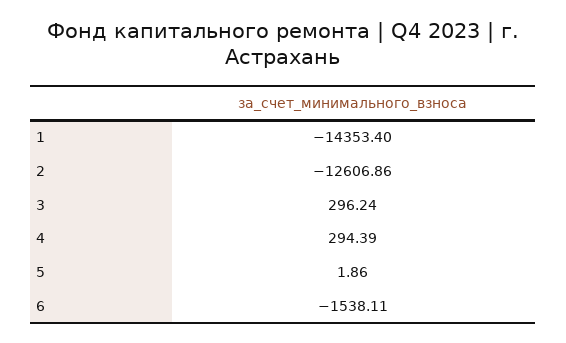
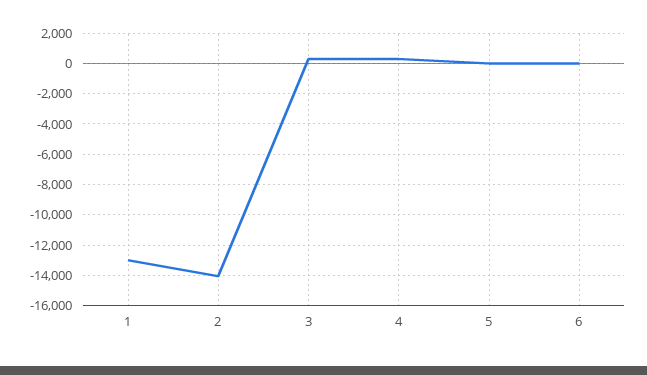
  {
-   "1": -14353.4,
+   "1": -13000,
-   "2": -12606.86,
+   "2": -14000,
    "3": 296.24,
    "4": 294.39,
    "5": 1.86,
-   "6": -1538.11
+   "6": 0
  }

